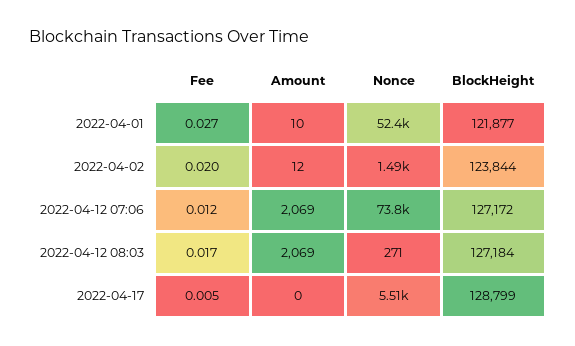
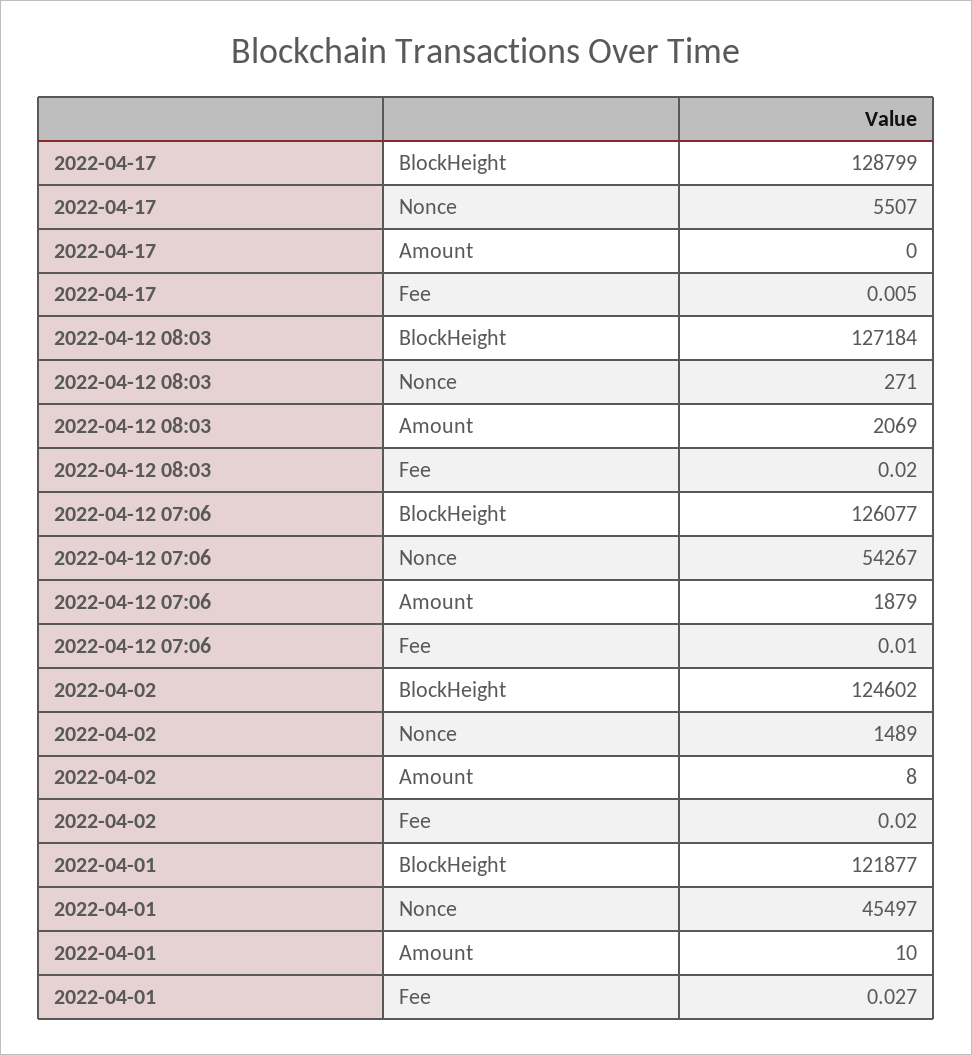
  {
    "Fee": {
      "2022-04-01": 0.027,
      "2022-04-02": 0.02,
-     "2022-04-12 07:06": 0.012,
+     "2022-04-12 07:06": 0.01,
-     "2022-04-12 08:03": 0.017,
+     "2022-04-12 08:03": 0.02,
      "2022-04-17": 0.005
    },
    "Amount": {
      "2022-04-01": 10,
-     "2022-04-02": 12,
+     "2022-04-02": 8,
-     "2022-04-12 07:06": 2069,
+     "2022-04-12 07:06": 1879,
      "2022-04-12 08:03": 2069,
      "2022-04-17": 0
    },
    "Nonce": {
-     "2022-04-01": 52400,
+     "2022-04-01": 45497,
      "2022-04-02": 1489,
-     "2022-04-12 07:06": 73800,
+     "2022-04-12 07:06": 54267,
      "2022-04-12 08:03": 271,
      "2022-04-17": 5507
    },
    "BlockHeight": {
      "2022-04-01": 121877,
-     "2022-04-02": 123844,
+     "2022-04-02": 124602,
-     "2022-04-12 07:06": 127172,
+     "2022-04-12 07:06": 126077,
      "2022-04-12 08:03": 127184,
      "2022-04-17": 128799
    }
  }

